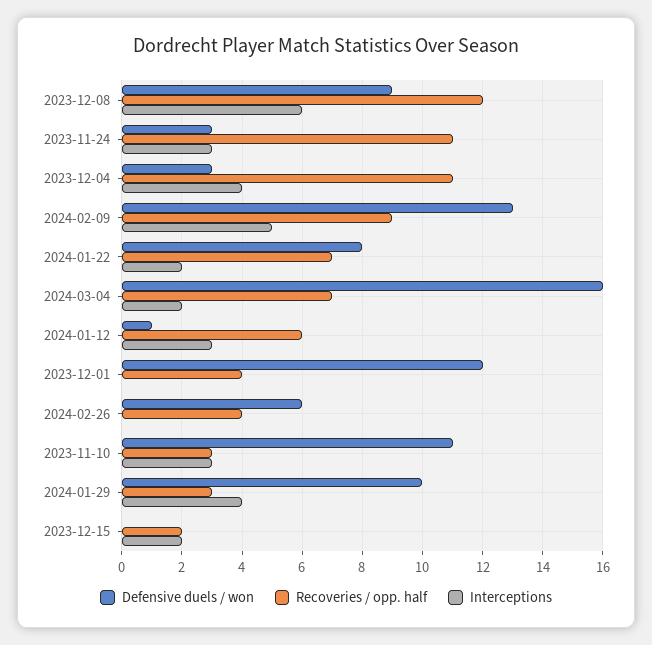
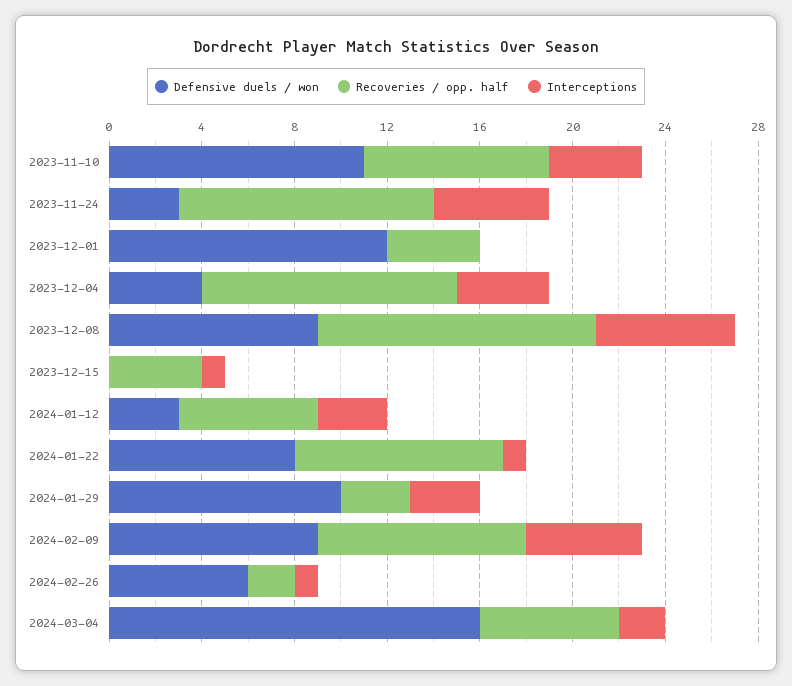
  {
    "Defensive duels / won": {
      "2023-12-08": 9,
      "2023-11-24": 3,
-     "2023-12-04": 3,
+     "2023-12-04": 4,
-     "2024-02-09": 13,
+     "2024-02-09": 9,
      "2024-01-22": 8,
      "2024-03-04": 16,
-     "2024-01-12": 1,
+     "2024-01-12": 3,
      "2023-12-01": 12,
      "2024-02-26": 6,
      "2023-11-10": 11,
      "2024-01-29": 10,
      "2023-12-15": 0
    },
    "Recoveries / opp. half": {
      "2023-12-08": 12,
      "2023-11-24": 11,
      "2023-12-04": 11,
      "2024-02-09": 9,
-     "2024-01-22": 7,
+     "2024-01-22": 9,
-     "2024-03-04": 7,
+     "2024-03-04": 6,
      "2024-01-12": 6,
      "2023-12-01": 4,
-     "2024-02-26": 4,
+     "2024-02-26": 2,
-     "2023-11-10": 3,
+     "2023-11-10": 8,
      "2024-01-29": 3,
-     "2023-12-15": 2
+     "2023-12-15": 4
    },
    "Interceptions": {
      "2023-12-08": 6,
-     "2023-11-24": 3,
+     "2023-11-24": 5,
      "2023-12-04": 4,
      "2024-02-09": 5,
-     "2024-01-22": 2,
+     "2024-01-22": 1,
      "2024-03-04": 2,
      "2024-01-12": 3,
      "2023-12-01": 0,
-     "2024-02-26": 0,
+     "2024-02-26": 1,
-     "2023-11-10": 3,
+     "2023-11-10": 4,
-     "2024-01-29": 4,
+     "2024-01-29": 3,
-     "2023-12-15": 2
+     "2023-12-15": 1
    }
  }

